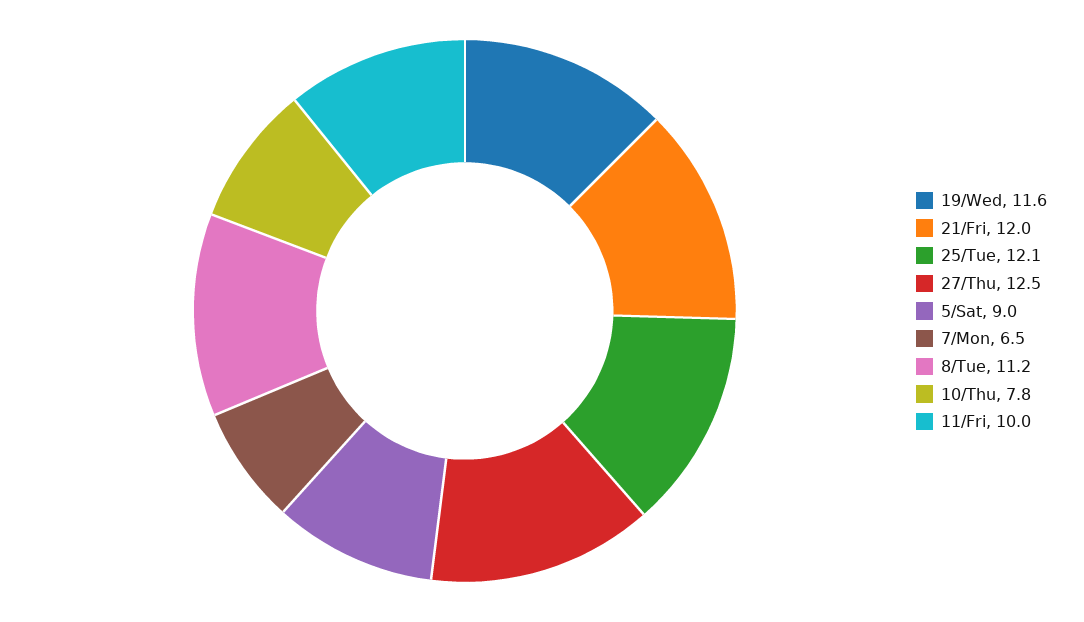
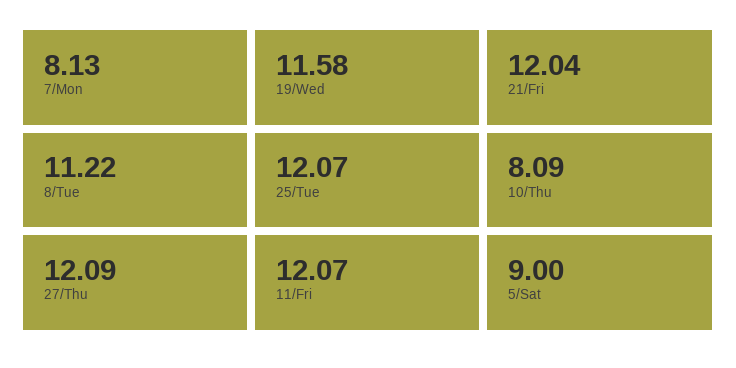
  {
    "19/Wed": 11.58,
    "21/Fri": 12.04,
    "25/Tue": 12.07,
-   "27/Thu": 12.5,
+   "27/Thu": 12.09,
    "5/Sat": 9,
-   "7/Mon": 6.5,
+   "7/Mon": 8.13,
    "8/Tue": 11.22,
-   "10/Thu": 7.8,
+   "10/Thu": 8.09,
-   "11/Fri": 10
+   "11/Fri": 12.07
  }

